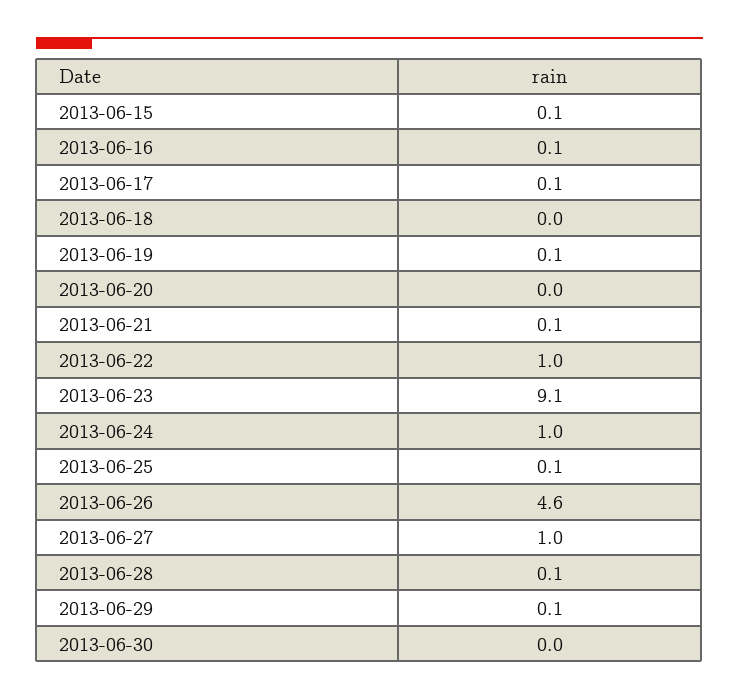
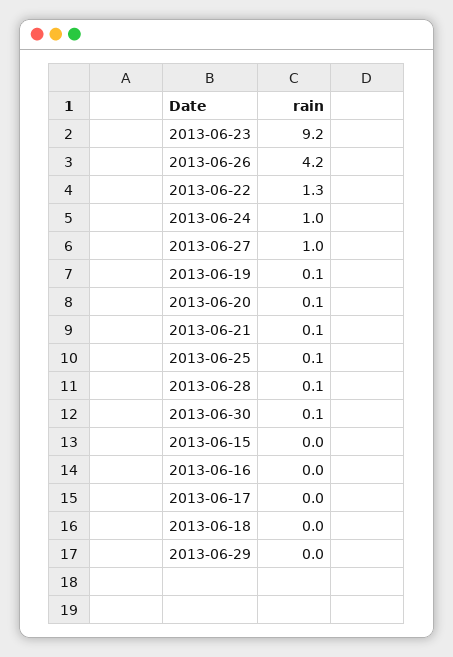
  {
-   "2013-06-15": 0.1,
+   "2013-06-15": 0,
-   "2013-06-16": 0.1,
+   "2013-06-16": 0,
-   "2013-06-17": 0.1,
+   "2013-06-17": 0,
    "2013-06-18": 0,
    "2013-06-19": 0.1,
-   "2013-06-20": 0,
+   "2013-06-20": 0.1,
    "2013-06-21": 0.1,
-   "2013-06-22": 1,
+   "2013-06-22": 1.3,
-   "2013-06-23": 9.1,
+   "2013-06-23": 9.2,
    "2013-06-24": 1,
    "2013-06-25": 0.1,
-   "2013-06-26": 4.6,
+   "2013-06-26": 4.2,
    "2013-06-27": 1,
    "2013-06-28": 0.1,
-   "2013-06-29": 0.1,
+   "2013-06-29": 0,
-   "2013-06-30": 0
+   "2013-06-30": 0.1
  }

